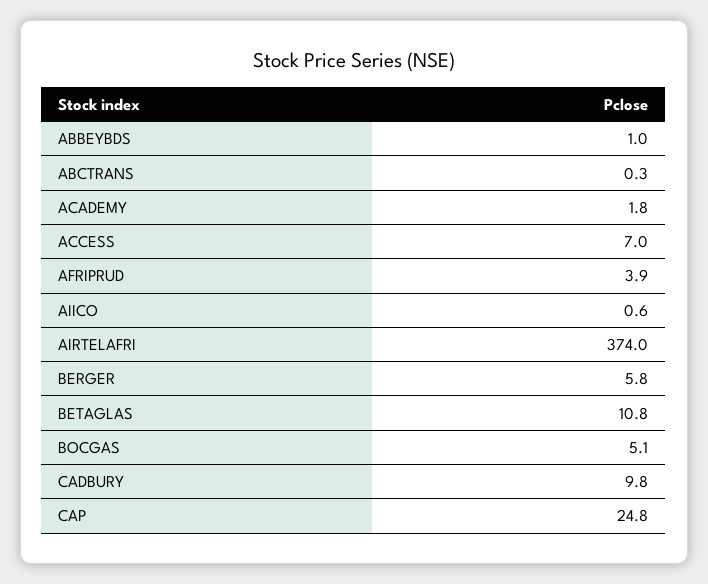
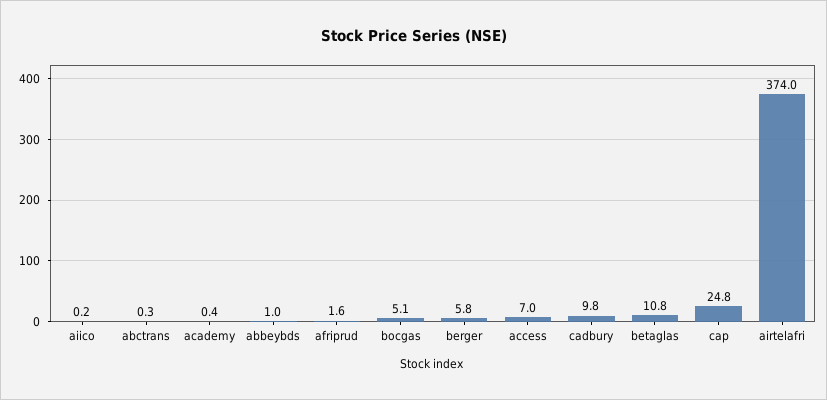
  {
    "ABBEYBDS": 1,
    "ABCTRANS": 0.3,
-   "ACADEMY": 1.8,
+   "ACADEMY": 0.4,
    "ACCESS": 7,
-   "AFRIPRUD": 3.9,
+   "AFRIPRUD": 1.6,
-   "AIICO": 0.6,
+   "AIICO": 0.2,
    "AIRTELAFRI": 374,
    "BERGER": 5.8,
    "BETAGLAS": 10.8,
    "BOCGAS": 5.1,
    "CADBURY": 9.8,
    "CAP": 24.8
  }

